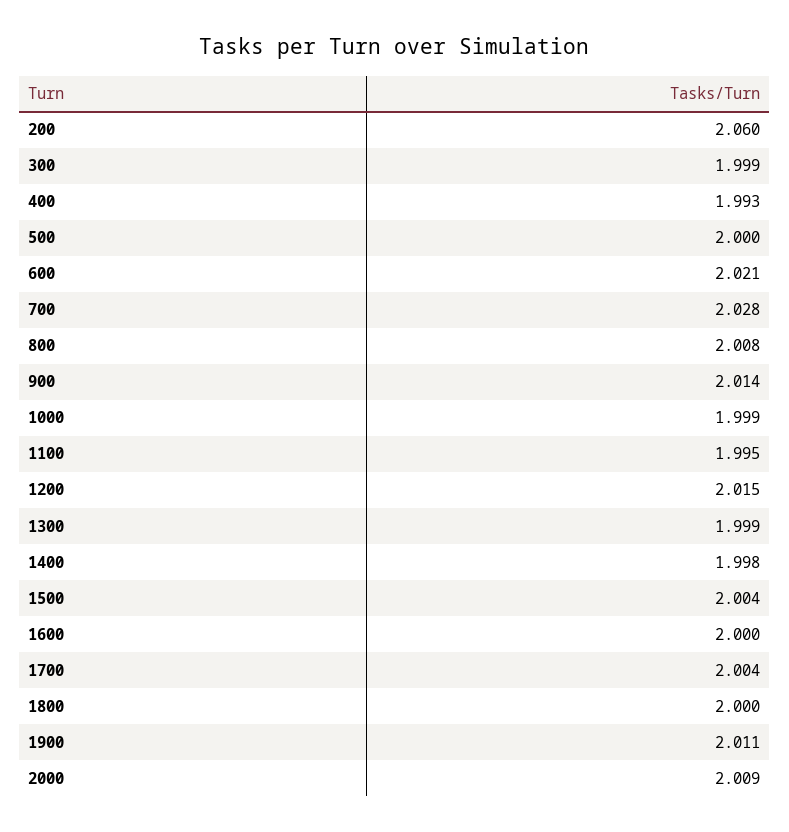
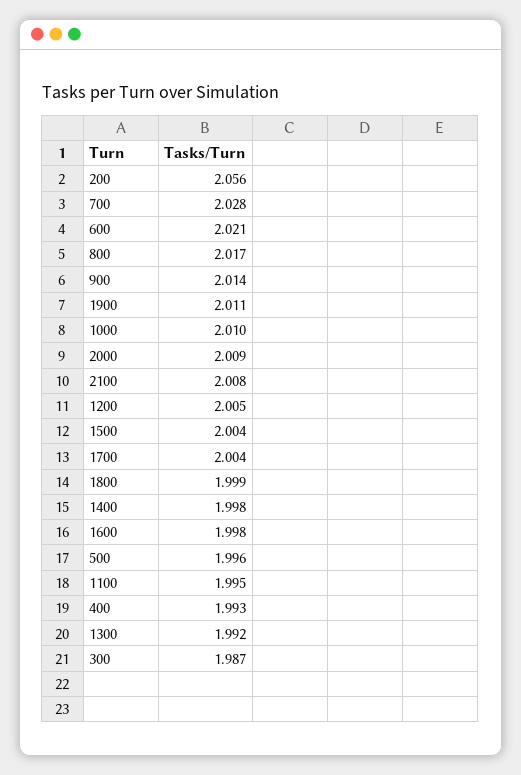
  {
-   "200": 2.06,
+   "200": 2.056,
-   "300": 1.999,
+   "300": 1.987,
    "400": 1.993,
-   "500": 2,
+   "500": 1.996,
    "600": 2.021,
    "700": 2.028,
-   "800": 2.008,
+   "800": 2.017,
    "900": 2.014,
-   "1000": 1.999,
+   "1000": 2.01,
    "1100": 1.995,
-   "1200": 2.015,
+   "1200": 2.005,
-   "1300": 1.999,
+   "1300": 1.992,
    "1400": 1.998,
    "1500": 2.004,
-   "1600": 2,
+   "1600": 1.998,
    "1700": 2.004,
-   "1800": 2,
+   "1800": 1.999,
    "1900": 2.011,
-   "2000": 2.009
+   "2000": 2.009,
+   "2100": 2.008
  }

